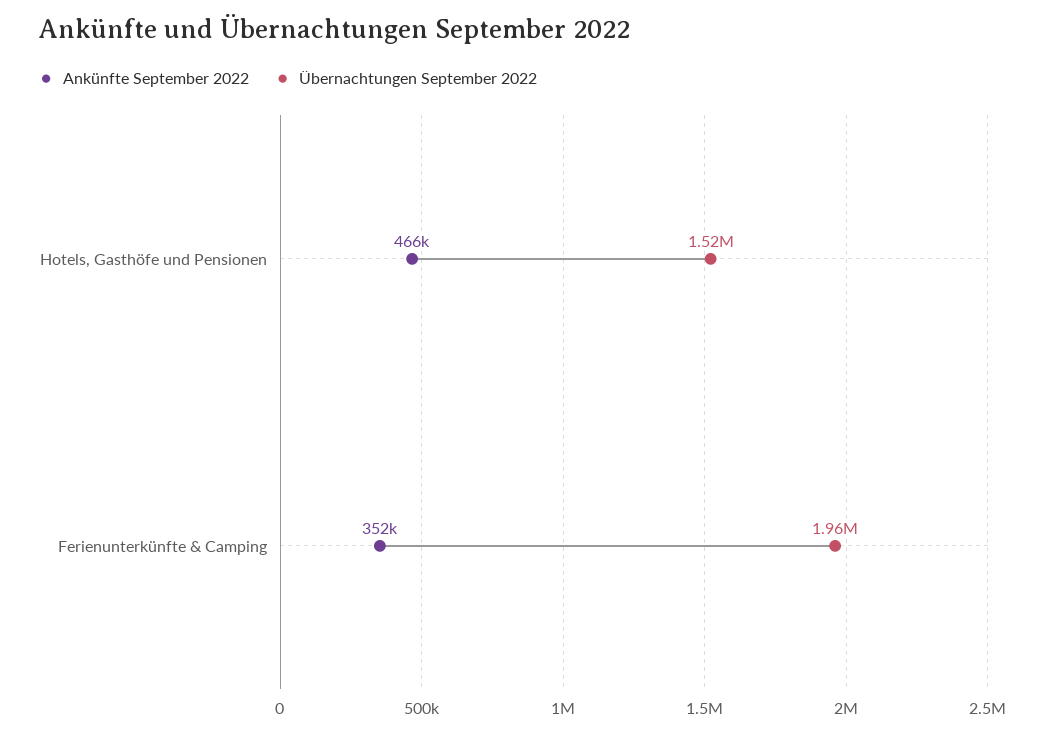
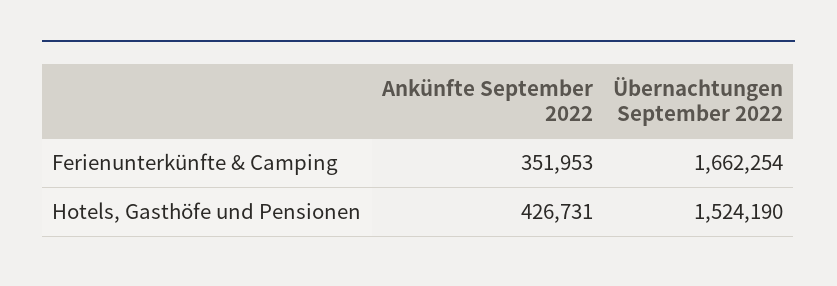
  {
    "Ankünfte September 2022": {
-     "Hotels, Gasthöfe und Pensionen": 466000,
+     "Hotels, Gasthöfe und Pensionen": 426731,
      "Ferienunterkünfte & Camping": 351953
    },
    "Übernachtungen September 2022": {
      "Hotels, Gasthöfe und Pensionen": 1524190,
-     "Ferienunterkünfte & Camping": 1960000
+     "Ferienunterkünfte & Camping": 1662254
    }
  }

